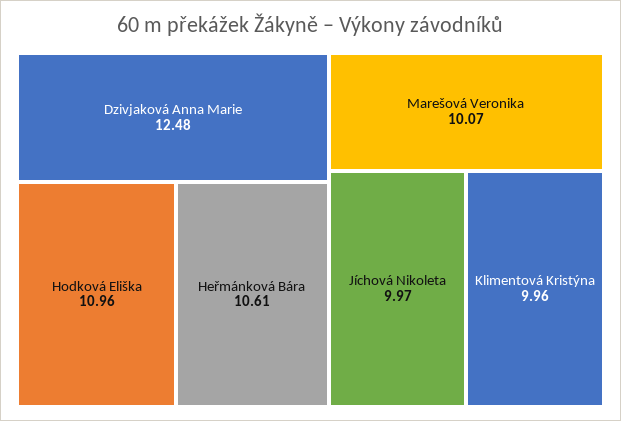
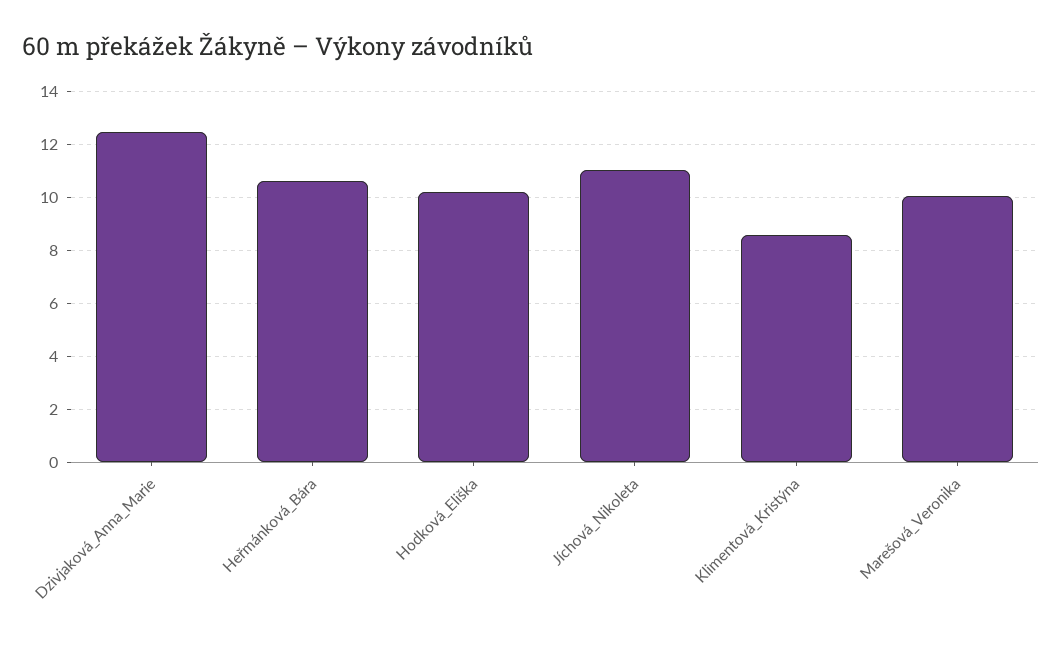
  {
    "Dzivjaková Anna Marie": 12.48,
-   "Hodková Eliška": 10.96,
+   "Hodková Eliška": 10.25,
    "Heřmánková Bára": 10.61,
    "Marešová Veronika": 10.07,
-   "Jíchová Nikoleta": 9.97,
+   "Jíchová Nikoleta": 11,
-   "Klimentová Kristýna": 9.96
+   "Klimentová Kristýna": 8.5
  }

